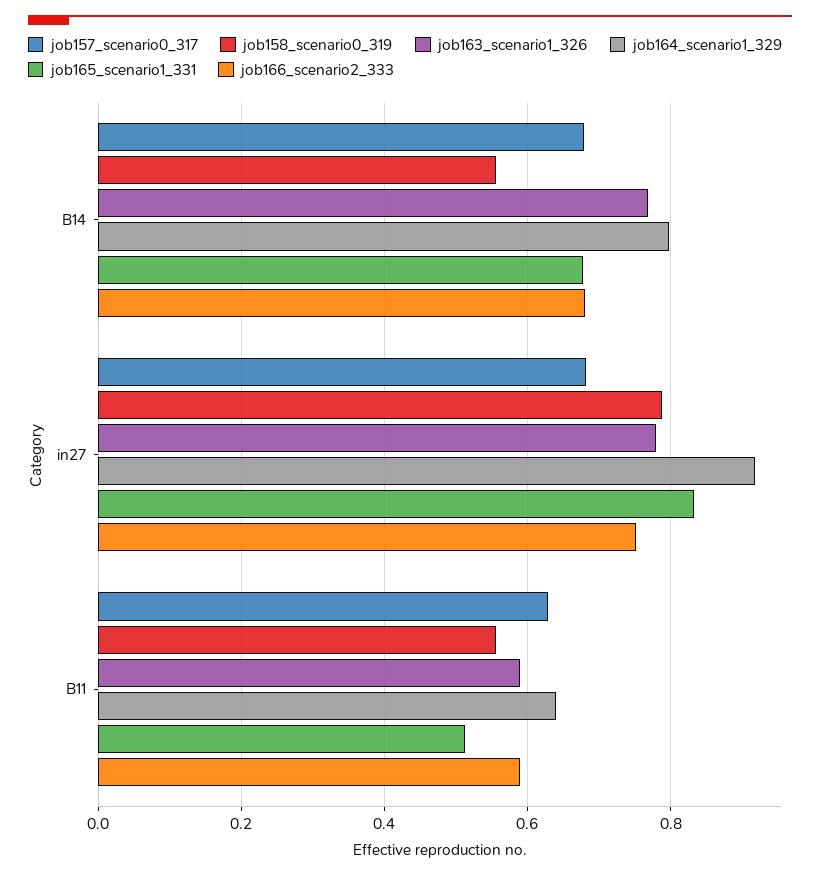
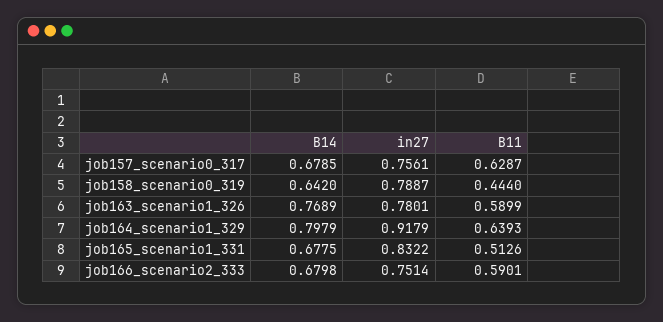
  {
    "job157_scenario0_317": {
      "B14": 0.6785,
-     "in27": 0.68,
+     "in27": 0.7561,
      "B11": 0.6287
    },
    "job158_scenario0_319": {
-     "B14": 0.56,
+     "B14": 0.642,
      "in27": 0.7887,
-     "B11": 0.56
+     "B11": 0.444
    },
    "job163_scenario1_326": {
      "B14": 0.7689,
      "in27": 0.7801,
      "B11": 0.5899
    },
    "job164_scenario1_329": {
      "B14": 0.7979,
      "in27": 0.9179,
      "B11": 0.6393
    },
    "job165_scenario1_331": {
      "B14": 0.6775,
      "in27": 0.8322,
      "B11": 0.5126
    },
    "job166_scenario2_333": {
      "B14": 0.6798,
      "in27": 0.7514,
      "B11": 0.5901
    }
  }

